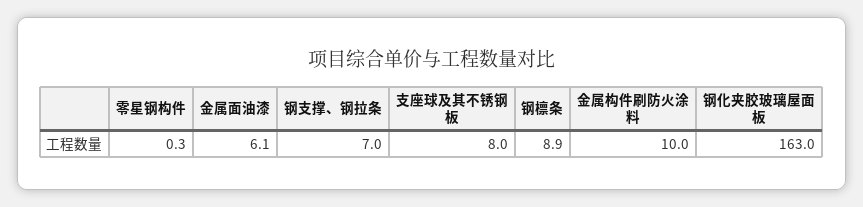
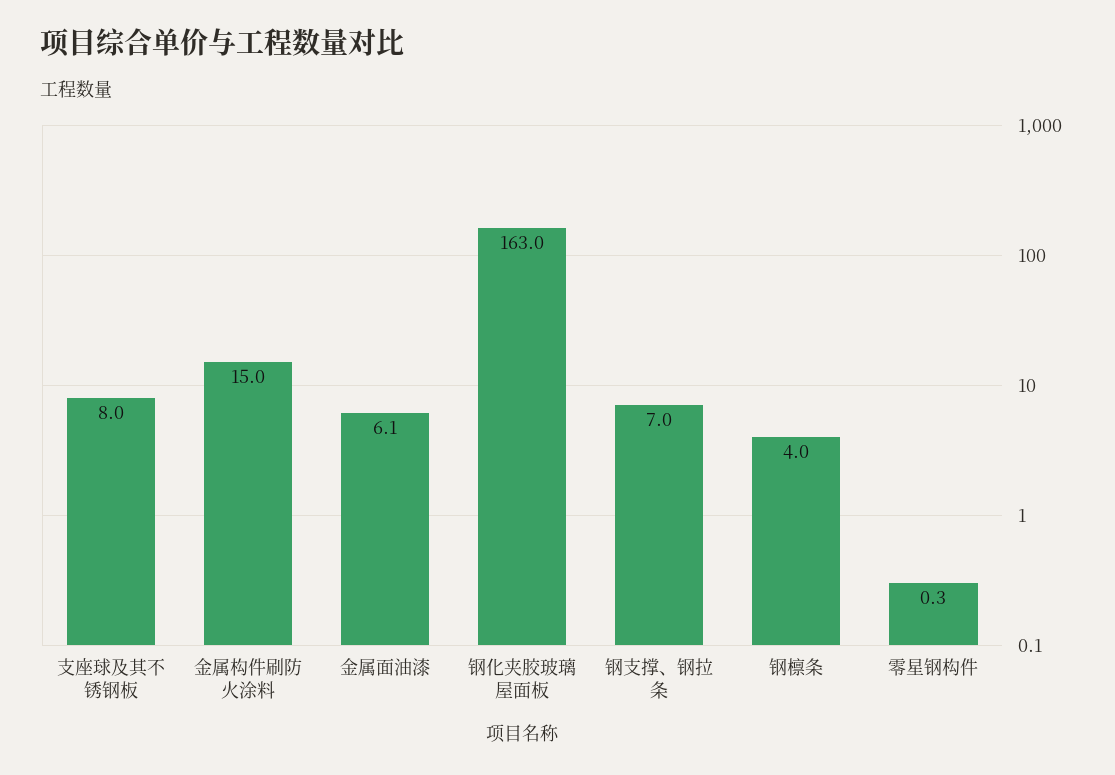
  {
    "零星钢构件": 0.3,
    "金属面油漆": 6.1,
    "钢支撑、钢拉条": 7,
    "支座球及其不锈钢板": 8,
-   "钢檩条": 8.9,
+   "钢檩条": 4,
-   "金属构件刷防火涂料": 10,
+   "金属构件刷防火涂料": 15,
    "钢化夹胶玻璃屋面板": 163
  }

